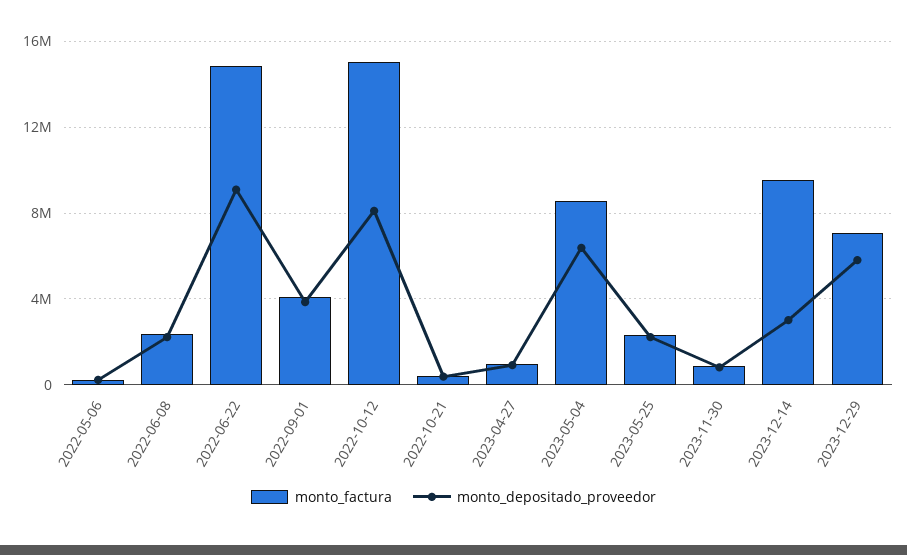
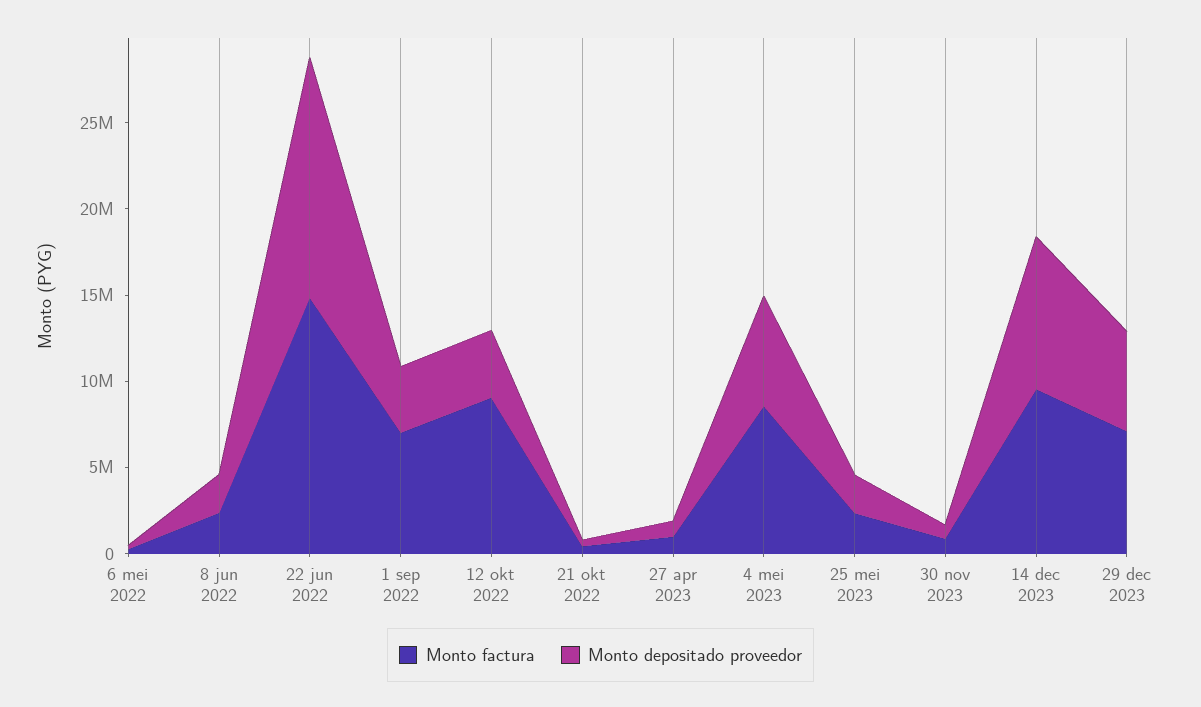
  {
    "monto_factura": {
      "2022-05-06": 0,
      "2022-06-08": 2500000,
      "2022-06-22": 15000000,
-     "2022-09-01": 4000000,
+     "2022-09-01": 7000000,
-     "2022-10-12": 15000000,
+     "2022-10-12": 9000000,
      "2022-10-21": 500000,
      "2023-04-27": 1000000,
      "2023-05-04": 8500000,
      "2023-05-25": 2500000,
      "2023-11-30": 1000000,
      "2023-12-14": 9500000,
      "2023-12-29": 7000000
    },
    "monto_depositado_proveedor": {
      "2022-05-06": 0,
      "2022-06-08": 2000000,
-     "2022-06-22": 9000000,
+     "2022-06-22": 14000000,
      "2022-09-01": 4000000,
-     "2022-10-12": 8000000,
+     "2022-10-12": 4000000,
      "2022-10-21": 500000,
      "2023-04-27": 1000000,
      "2023-05-04": 6500000,
      "2023-05-25": 2000000,
      "2023-11-30": 1000000,
-     "2023-12-14": 3000000,
+     "2023-12-14": 9000000,
      "2023-12-29": 6000000
    }
  }

